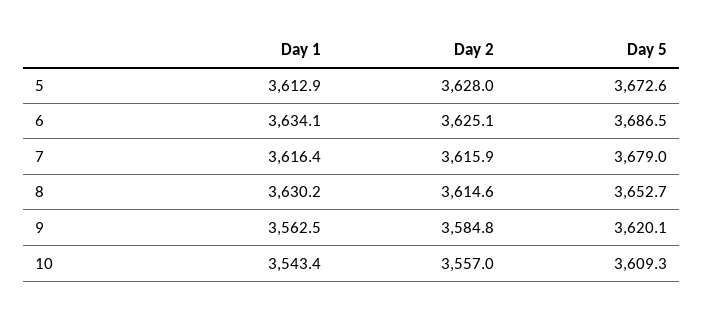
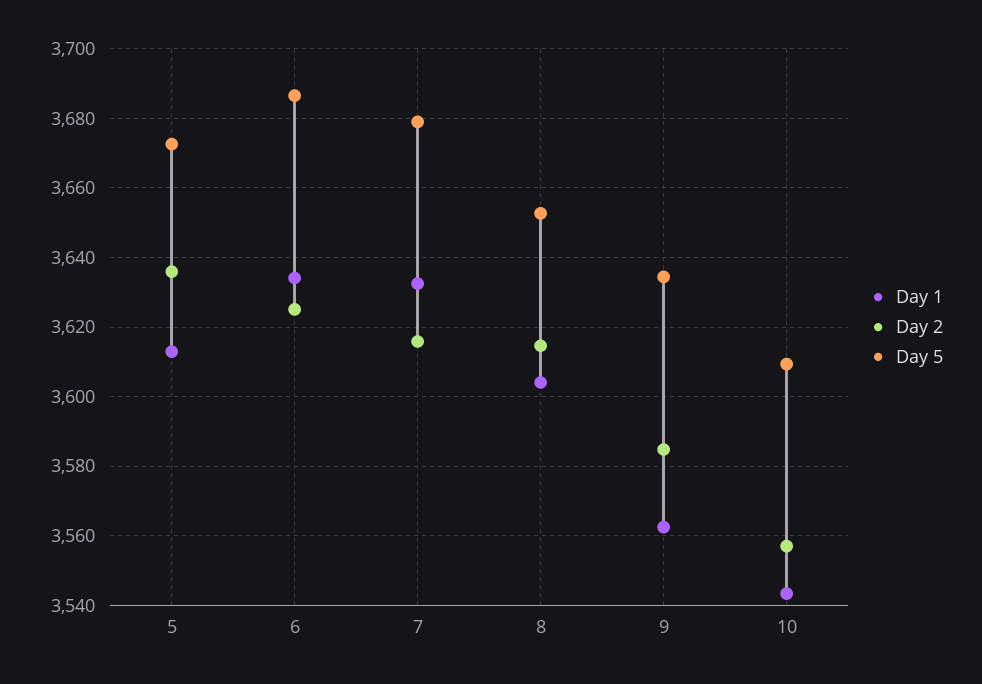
  {
    "Day 1": {
      "5": 3612.9,
      "6": 3634.1,
-     "7": 3616.4,
+     "7": 3632,
-     "8": 3630.2,
+     "8": 3604,
      "9": 3562.5,
      "10": 3543.4
    },
    "Day 2": {
-     "5": 3628,
+     "5": 3636,
      "6": 3625.1,
      "7": 3615.9,
      "8": 3614.6,
      "9": 3584.8,
      "10": 3557
    },
    "Day 5": {
      "5": 3672.6,
      "6": 3686.5,
      "7": 3679,
      "8": 3652.7,
-     "9": 3620.1,
+     "9": 3634,
      "10": 3609.3
    }
  }

